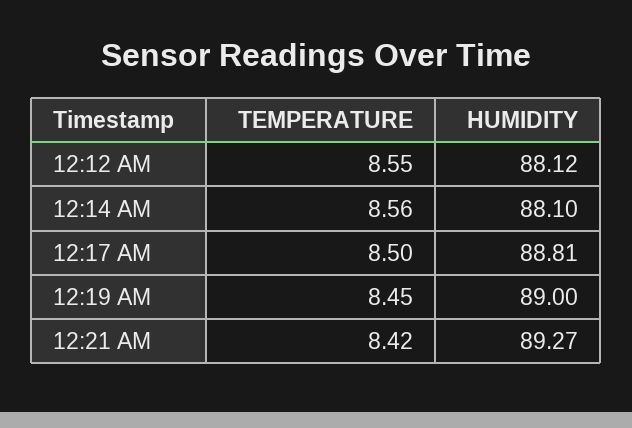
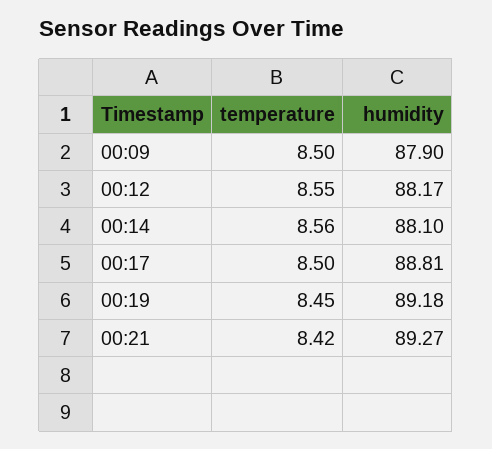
  {
    "TEMPERATURE": {
      "12:12 AM": 8.55,
      "12:14 AM": 8.56,
      "12:17 AM": 8.5,
      "12:19 AM": 8.45,
-     "12:21 AM": 8.42
+     "12:21 AM": 8.42,
+     "00:09": 8.5
    },
    "HUMIDITY": {
-     "12:12 AM": 88.12,
+     "12:12 AM": 88.17,
      "12:14 AM": 88.1,
      "12:17 AM": 88.81,
-     "12:19 AM": 89,
+     "12:19 AM": 89.18,
-     "12:21 AM": 89.27
+     "12:21 AM": 89.27,
+     "00:09": 87.9
    }
  }

